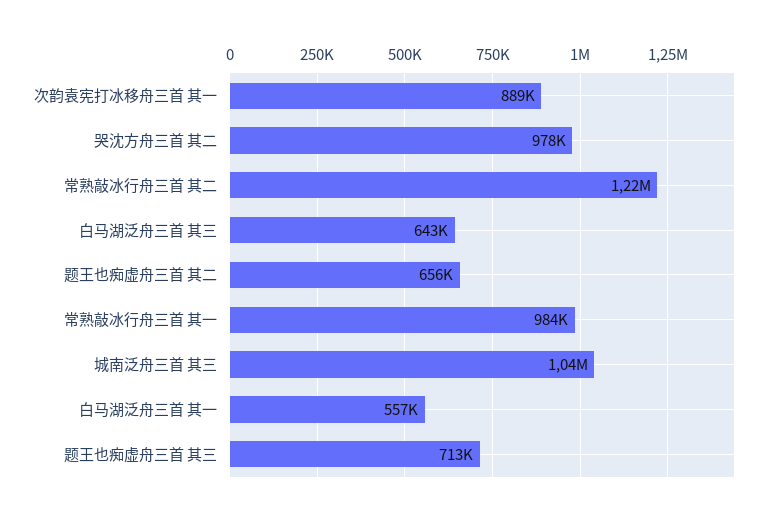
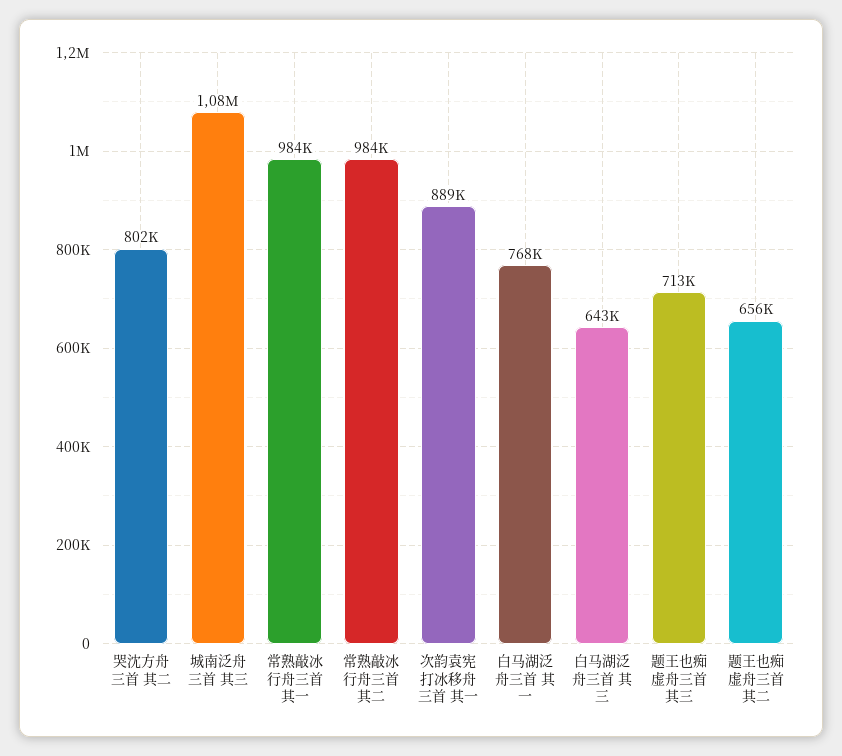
  {
    "次韵袁宪打冰移舟三首 其一": 889000,
-   "哭沈方舟三首 其二": 978000,
+   "哭沈方舟三首 其二": 802000,
-   "常熟敲冰行舟三首 其二": 1220000,
+   "常熟敲冰行舟三首 其二": 984000,
    "白马湖泛舟三首 其三": 643000,
    "题王也痴虚舟三首 其二": 656000,
    "常熟敲冰行舟三首 其一": 984000,
-   "城南泛舟三首 其三": 1040000,
+   "城南泛舟三首 其三": 1080000,
-   "白马湖泛舟三首 其一": 557000,
+   "白马湖泛舟三首 其一": 768000,
    "题王也痴虚舟三首 其三": 713000
  }

